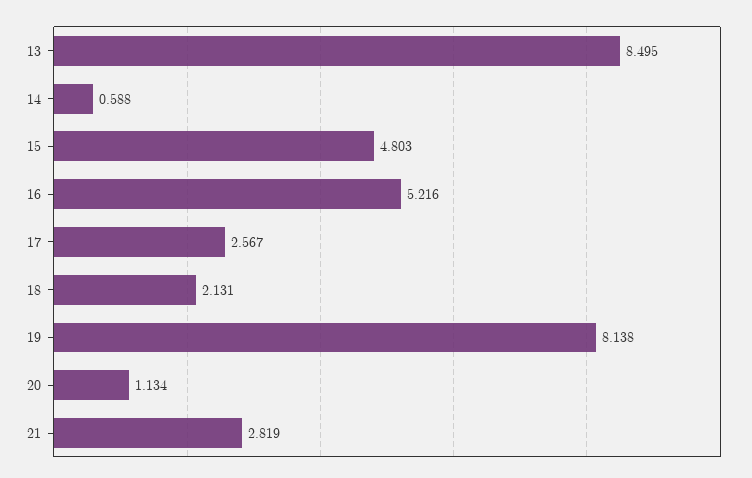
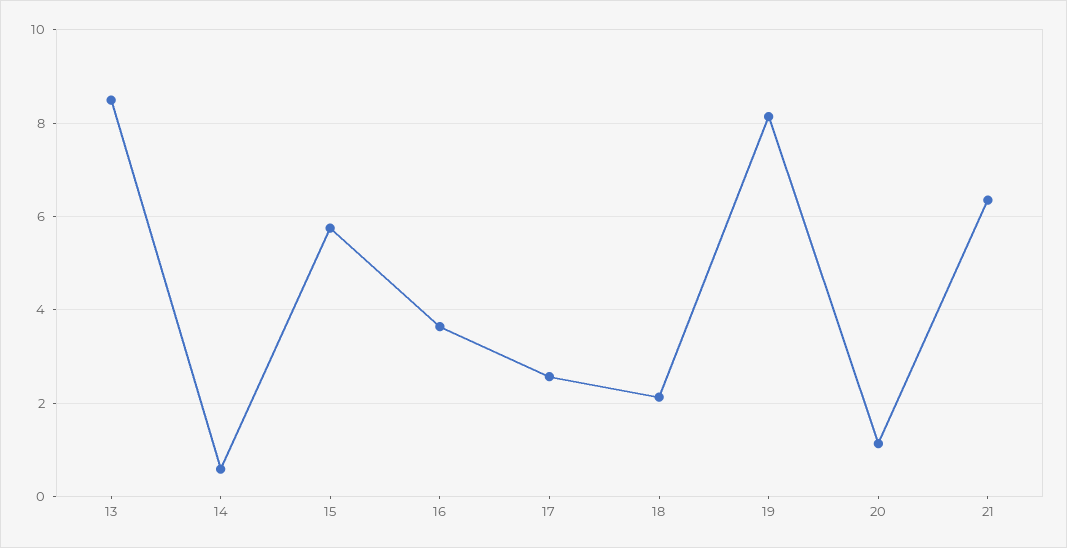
  {
    "13": 8.495,
    "14": 0.588,
-   "15": 4.803,
+   "15": 5.8,
-   "16": 5.216,
+   "16": 3.6,
    "17": 2.567,
    "18": 2.131,
    "19": 8.138,
    "20": 1.134,
-   "21": 2.819
+   "21": 6.4
  }

